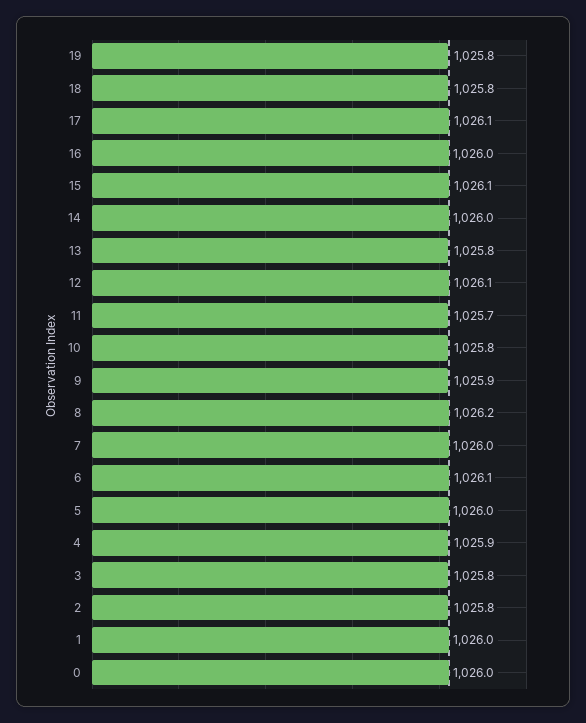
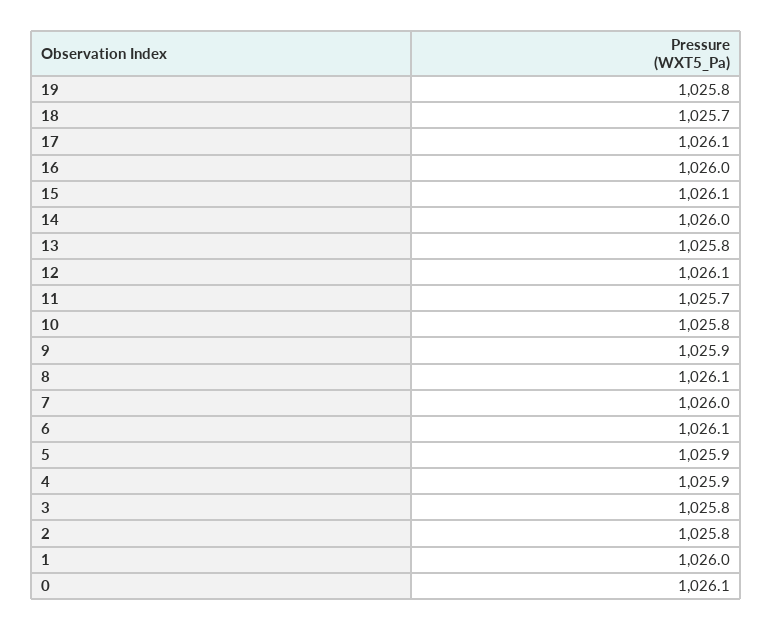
  {
    "19": 1025.8,
-   "18": 1025.8,
+   "18": 1025.7,
    "17": 1026.1,
    "16": 1026,
    "15": 1026.1,
    "14": 1026,
    "13": 1025.8,
    "12": 1026.1,
    "11": 1025.7,
    "10": 1025.8,
    "9": 1025.9,
-   "8": 1026.2,
+   "8": 1026.1,
    "7": 1026,
    "6": 1026.1,
-   "5": 1026,
+   "5": 1025.9,
    "4": 1025.9,
    "3": 1025.8,
    "2": 1025.8,
    "1": 1026,
-   "0": 1026
+   "0": 1026.1
  }

